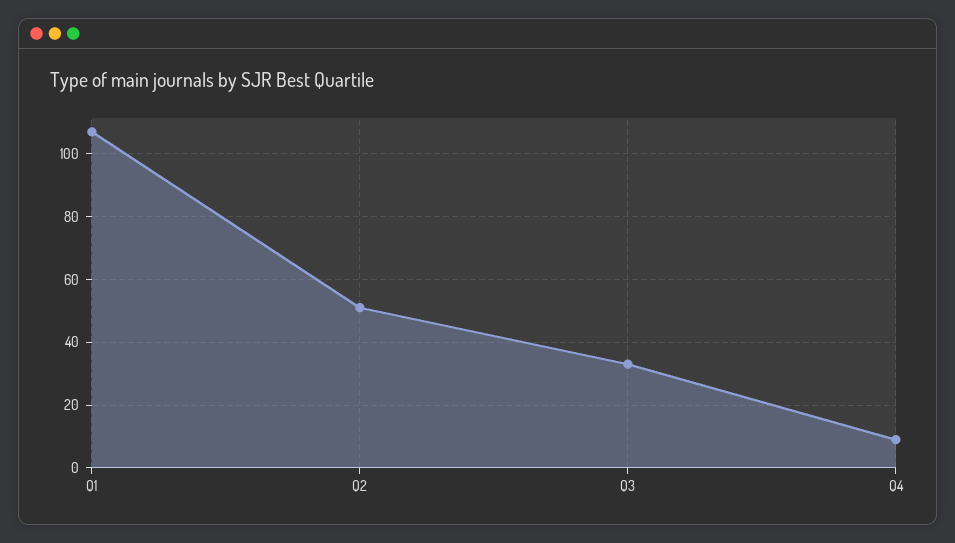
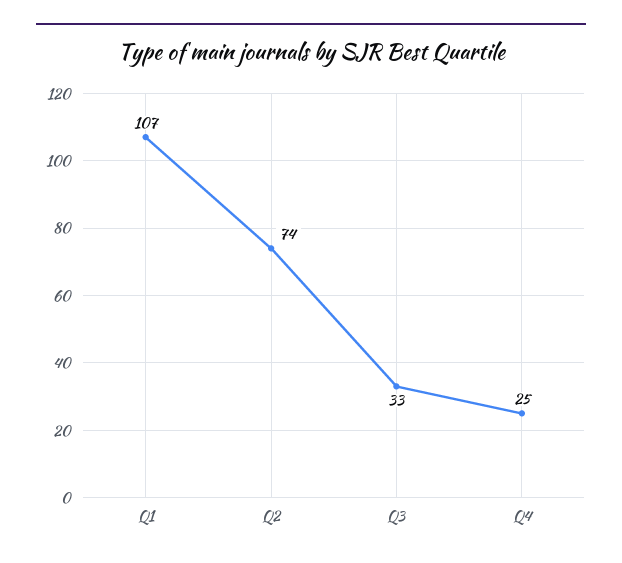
  {
    "Q1": 107,
-   "Q2": 50,
+   "Q2": 74,
    "Q3": 33,
-   "Q4": 10
+   "Q4": 25
  }

